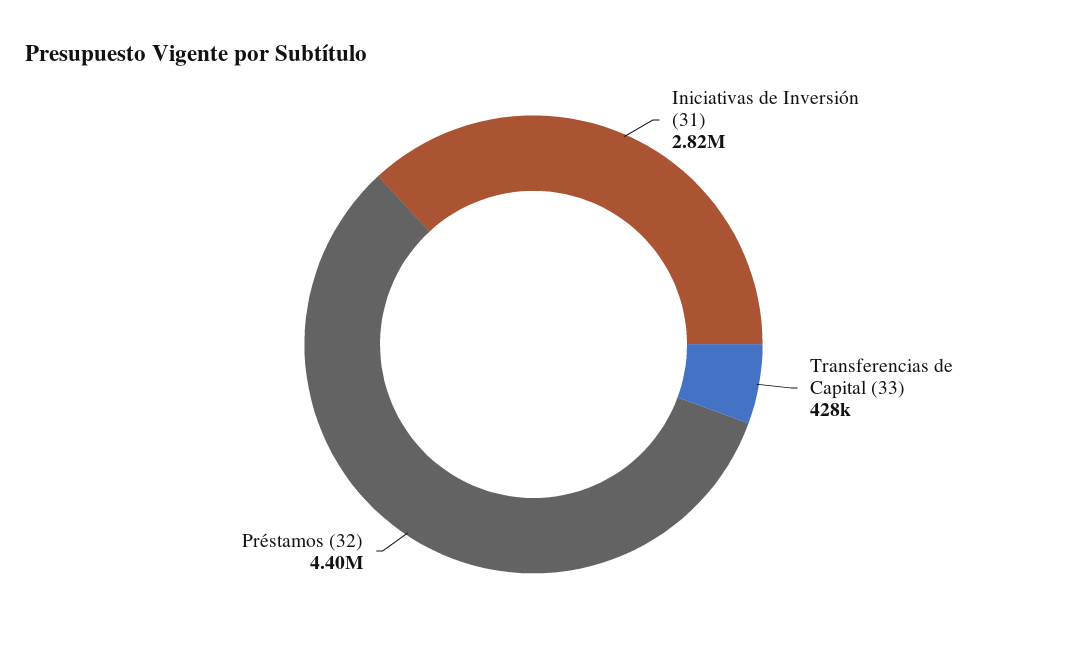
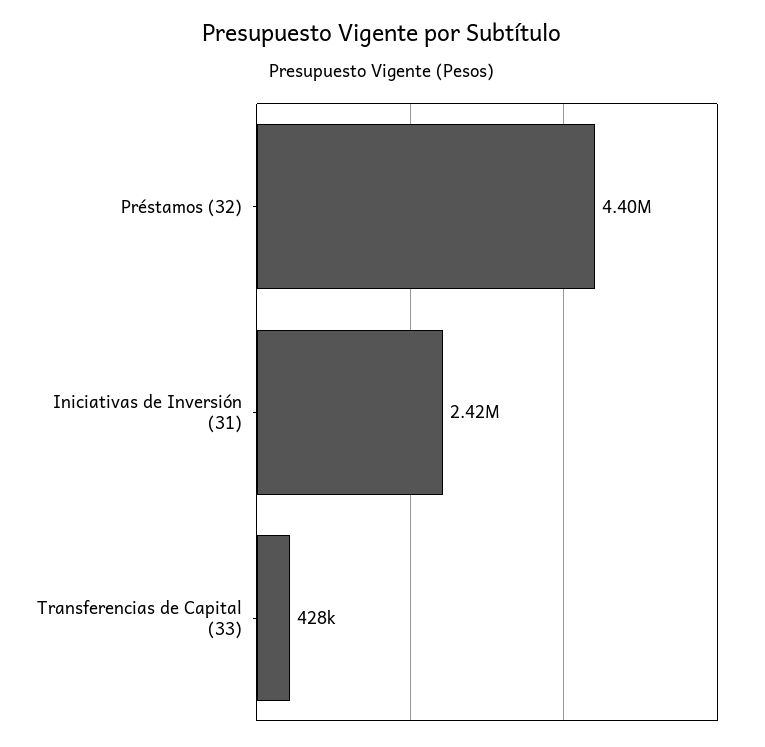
  {
-   "Iniciativas de Inversión (31)": 2820000,
+   "Iniciativas de Inversión (31)": 2420000,
    "Transferencias de Capital (33)": 428000,
    "Préstamos (32)": 4400000
  }

